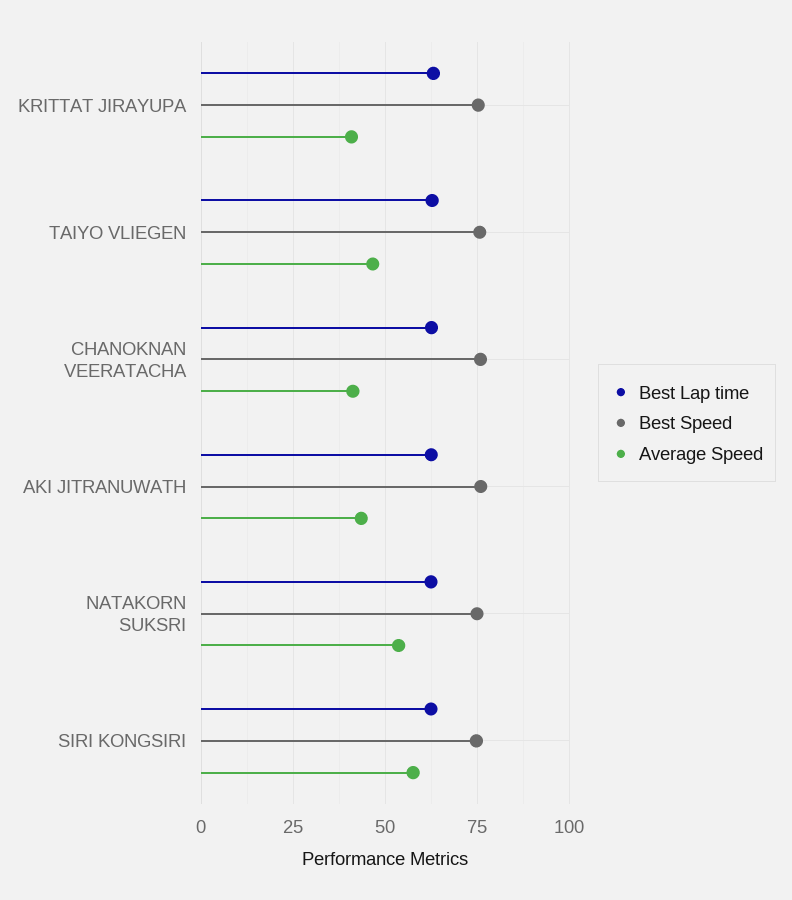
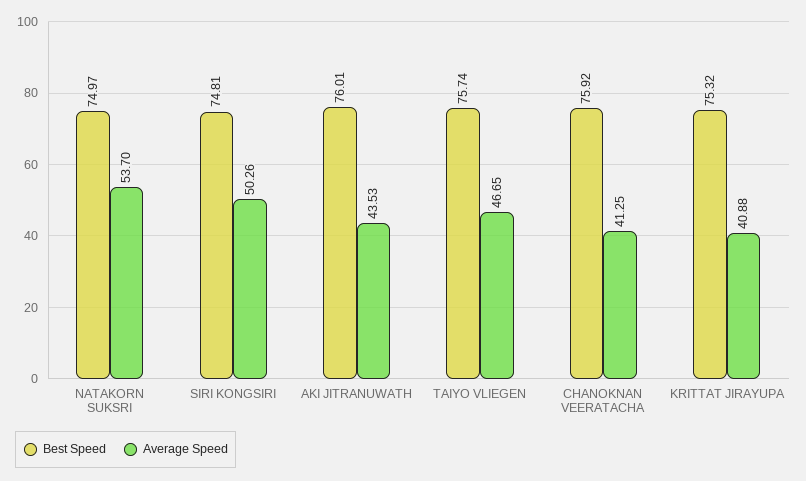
  {
-   "Best Lap time": {
-     "KRITTAT JIRAYUPA": 62.5,
-     "TAIYO VLIEGEN": 62.5,
-     "CHANOKNAN VEERATACHA": 62.5,
-     "AKI JITRANUWATH": 62.5,
-     "NATAKORN SUKSRI": 62.5,
-     "SIRI KONGSIRI": 62.5
-   },
    "Best Speed": {
      "KRITTAT JIRAYUPA": 75.32,
      "TAIYO VLIEGEN": 75.74,
      "CHANOKNAN VEERATACHA": 75.92,
      "AKI JITRANUWATH": 76.01,
      "NATAKORN SUKSRI": 74.97,
      "SIRI KONGSIRI": 74.81
    },
    "Average Speed": {
      "KRITTAT JIRAYUPA": 40.88,
      "TAIYO VLIEGEN": 46.65,
      "CHANOKNAN VEERATACHA": 41.25,
      "AKI JITRANUWATH": 43.53,
      "NATAKORN SUKSRI": 53.7,
-     "SIRI KONGSIRI": 57.5
+     "SIRI KONGSIRI": 50.26
    }
  }

